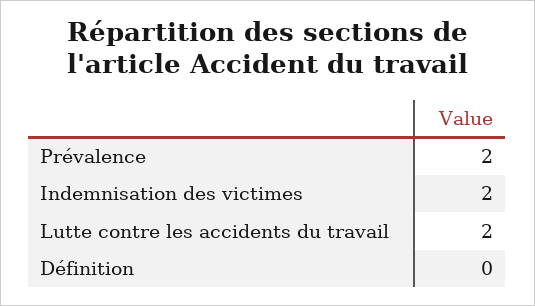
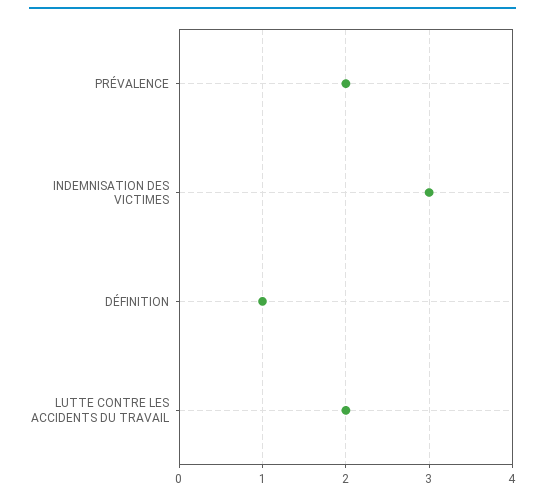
  {
    "Prévalence": 2,
-   "Indemnisation des victimes": 2,
+   "Indemnisation des victimes": 3,
    "Lutte contre les accidents du travail": 2,
-   "Définition": 0
+   "Définition": 1
  }

